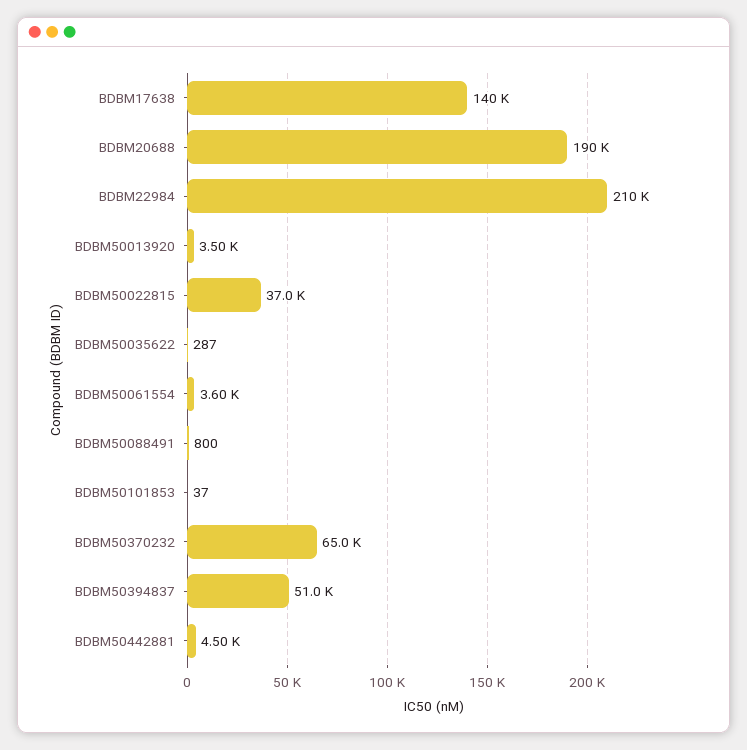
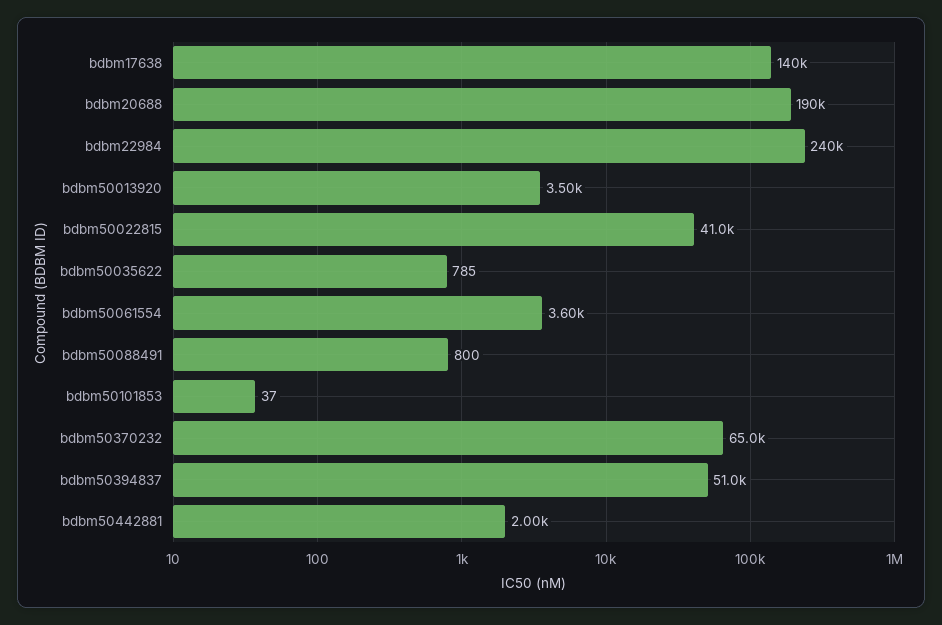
  {
    "BDBM17638": 140000,
    "BDBM20688": 190000,
-   "BDBM22984": 210000,
+   "BDBM22984": 240000,
    "BDBM50013920": 3500,
-   "BDBM50022815": 37000,
+   "BDBM50022815": 41000,
-   "BDBM50035622": 287,
+   "BDBM50035622": 785,
    "BDBM50061554": 3600,
    "BDBM50088491": 800,
    "BDBM50101853": 37,
    "BDBM50370232": 65000,
    "BDBM50394837": 51000,
-   "BDBM50442881": 4500
+   "BDBM50442881": 2000
  }

